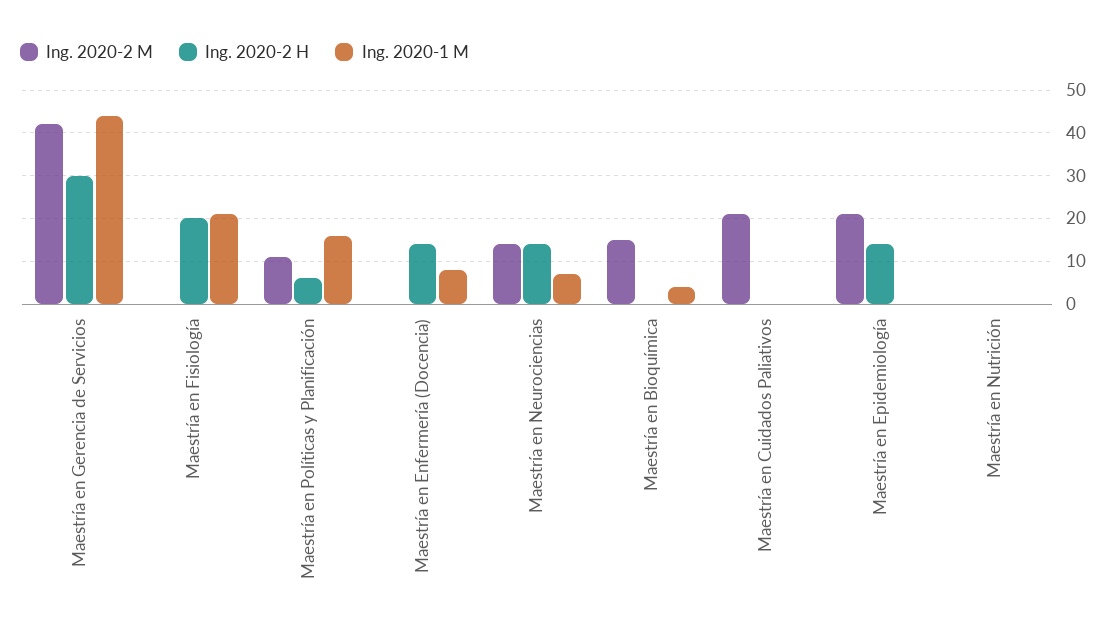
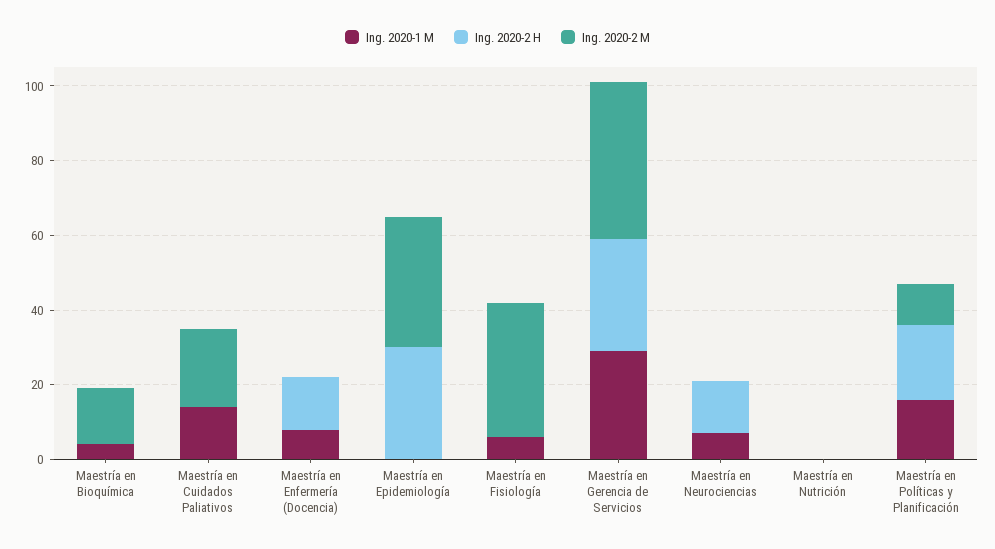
  {
    "Ing. 2020-2 M": {
      "Maestría en Gerencia de Servicios": 40,
-     "Maestría en Fisiología": 0,
+     "Maestría en Fisiología": 35,
      "Maestría en Políticas y Planificación": 10,
      "Maestría en Enfermería (Docencia)": 0,
-     "Maestría en Neurociencias": 15,
+     "Maestría en Neurociencias": 0,
      "Maestría en Bioquímica": 15,
      "Maestría en Cuidados Paliativos": 20,
-     "Maestría en Epidemiología": 20,
+     "Maestría en Epidemiología": 35,
      "Maestría en Nutrición": 0
    },
    "Ing. 2020-2 H": {
      "Maestría en Gerencia de Servicios": 30,
-     "Maestría en Fisiología": 20,
+     "Maestría en Fisiología": 0,
-     "Maestría en Políticas y Planificación": 5,
+     "Maestría en Políticas y Planificación": 20,
      "Maestría en Enfermería (Docencia)": 15,
      "Maestría en Neurociencias": 15,
      "Maestría en Bioquímica": 0,
      "Maestría en Cuidados Paliativos": 0,
-     "Maestría en Epidemiología": 15,
+     "Maestría en Epidemiología": 30,
      "Maestría en Nutrición": 0
    },
    "Ing. 2020-1 M": {
-     "Maestría en Gerencia de Servicios": 45,
+     "Maestría en Gerencia de Servicios": 30,
-     "Maestría en Fisiología": 20,
+     "Maestría en Fisiología": 5,
      "Maestría en Políticas y Planificación": 15,
      "Maestría en Enfermería (Docencia)": 10,
      "Maestría en Neurociencias": 5,
      "Maestría en Bioquímica": 5,
-     "Maestría en Cuidados Paliativos": 0,
+     "Maestría en Cuidados Paliativos": 15,
      "Maestría en Epidemiología": 0,
      "Maestría en Nutrición": 0
    }
  }

